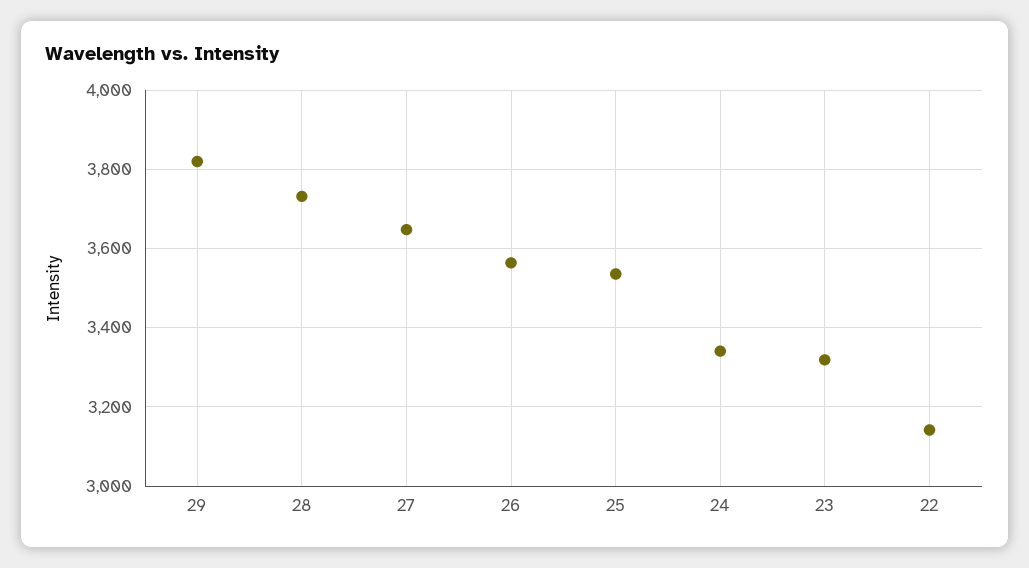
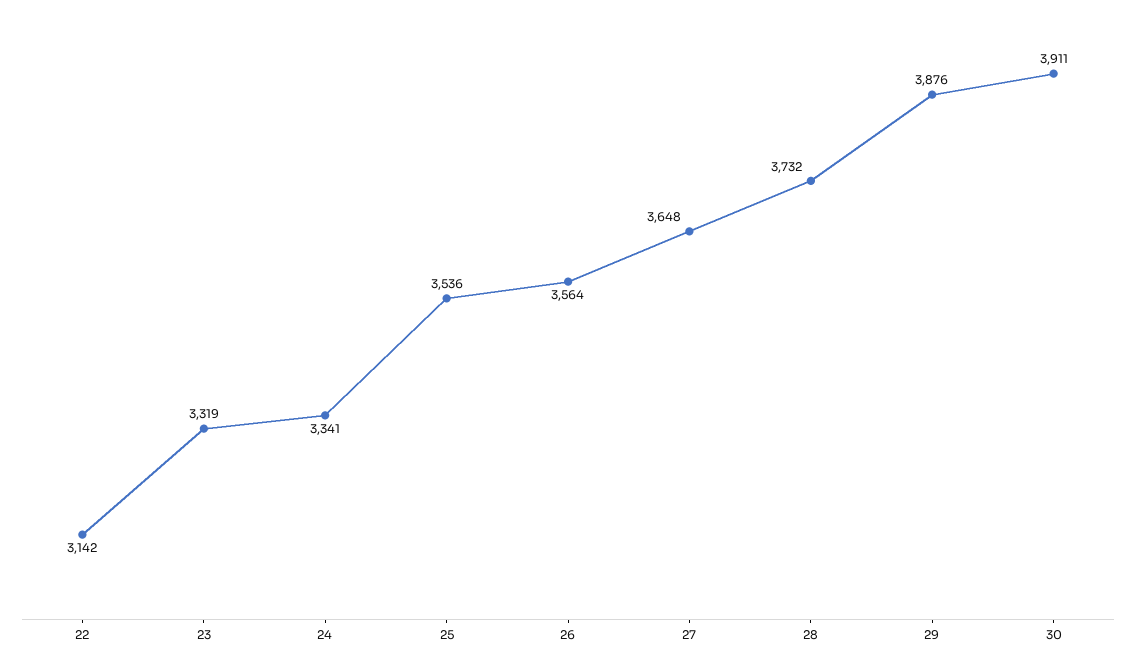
  {
-   "29": 3820,
+   "29": 3876,
    "28": 3732,
    "27": 3648,
    "26": 3564,
    "25": 3536,
    "24": 3341,
    "23": 3319,
-   "22": 3142
+   "22": 3142,
+   "30": 3911
  }

